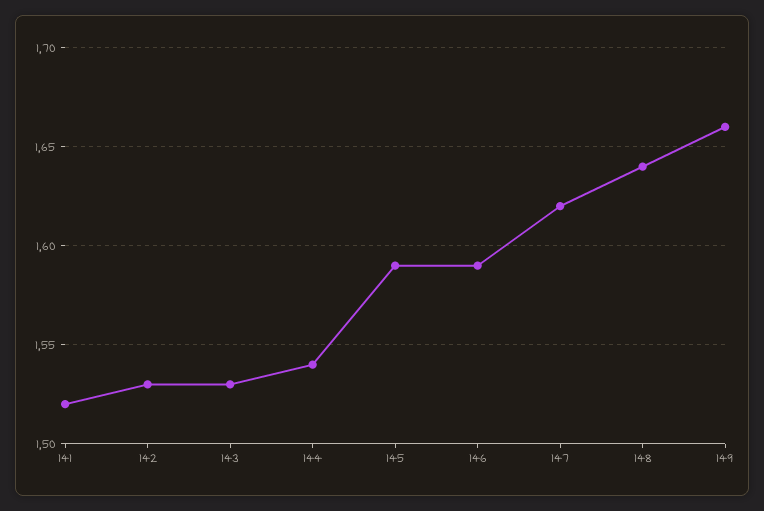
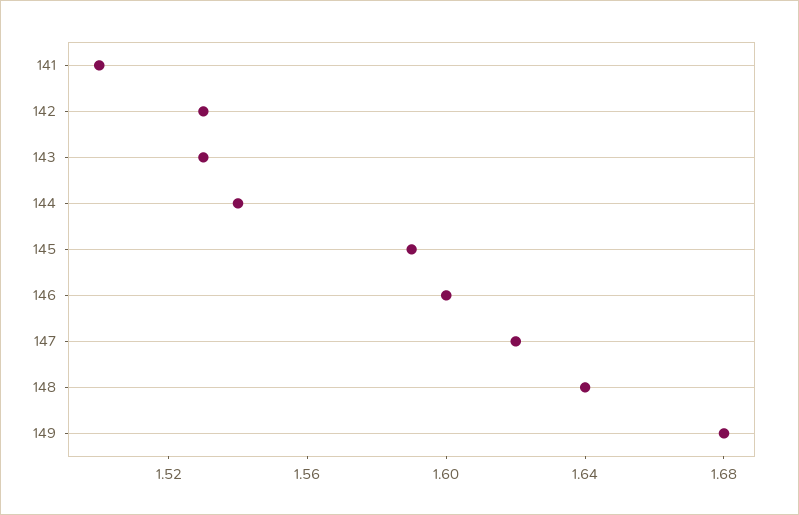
  {
-   "141": 1.52,
+   "141": 1.5,
    "142": 1.53,
    "143": 1.53,
    "144": 1.54,
    "145": 1.59,
-   "146": 1.59,
+   "146": 1.6,
    "147": 1.62,
    "148": 1.64,
-   "149": 1.66
+   "149": 1.68
  }

